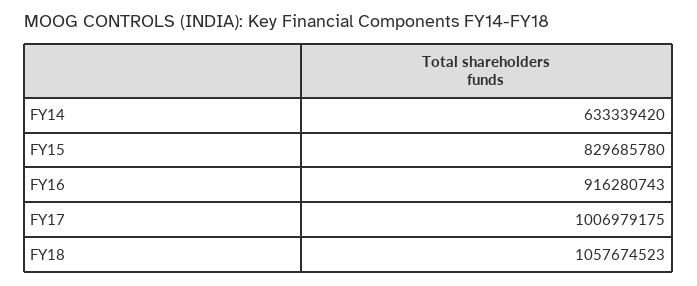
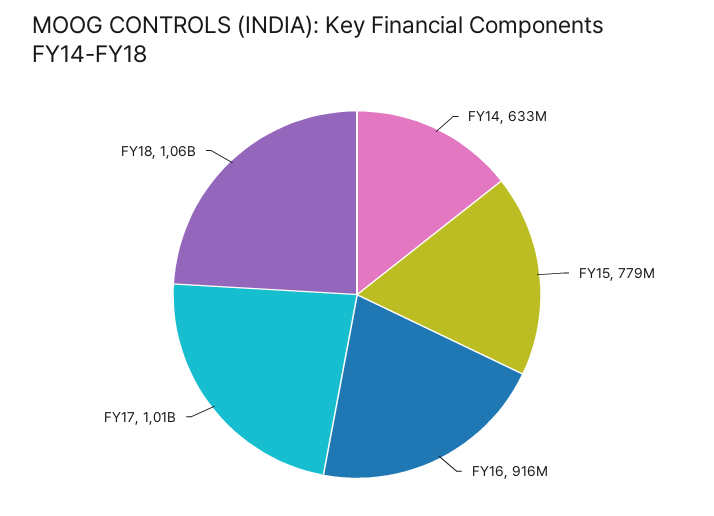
  {
    "FY14": 633339420,
-   "FY15": 829685780,
+   "FY15": 779000000,
    "FY16": 916280743,
    "FY17": 1006979175,
    "FY18": 1057674523
  }

